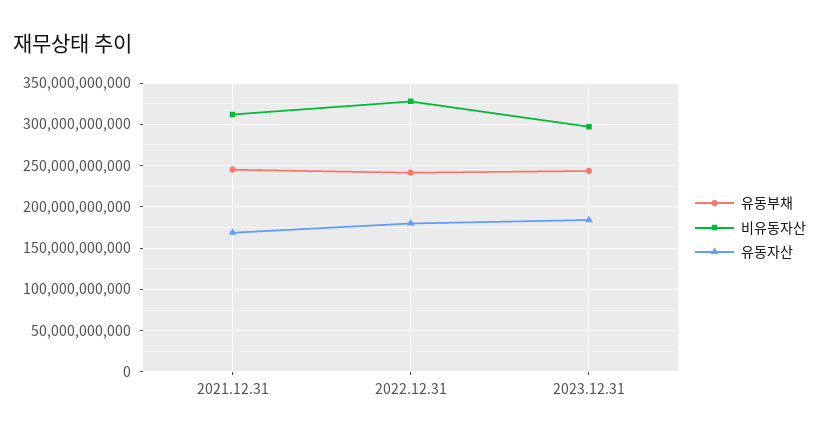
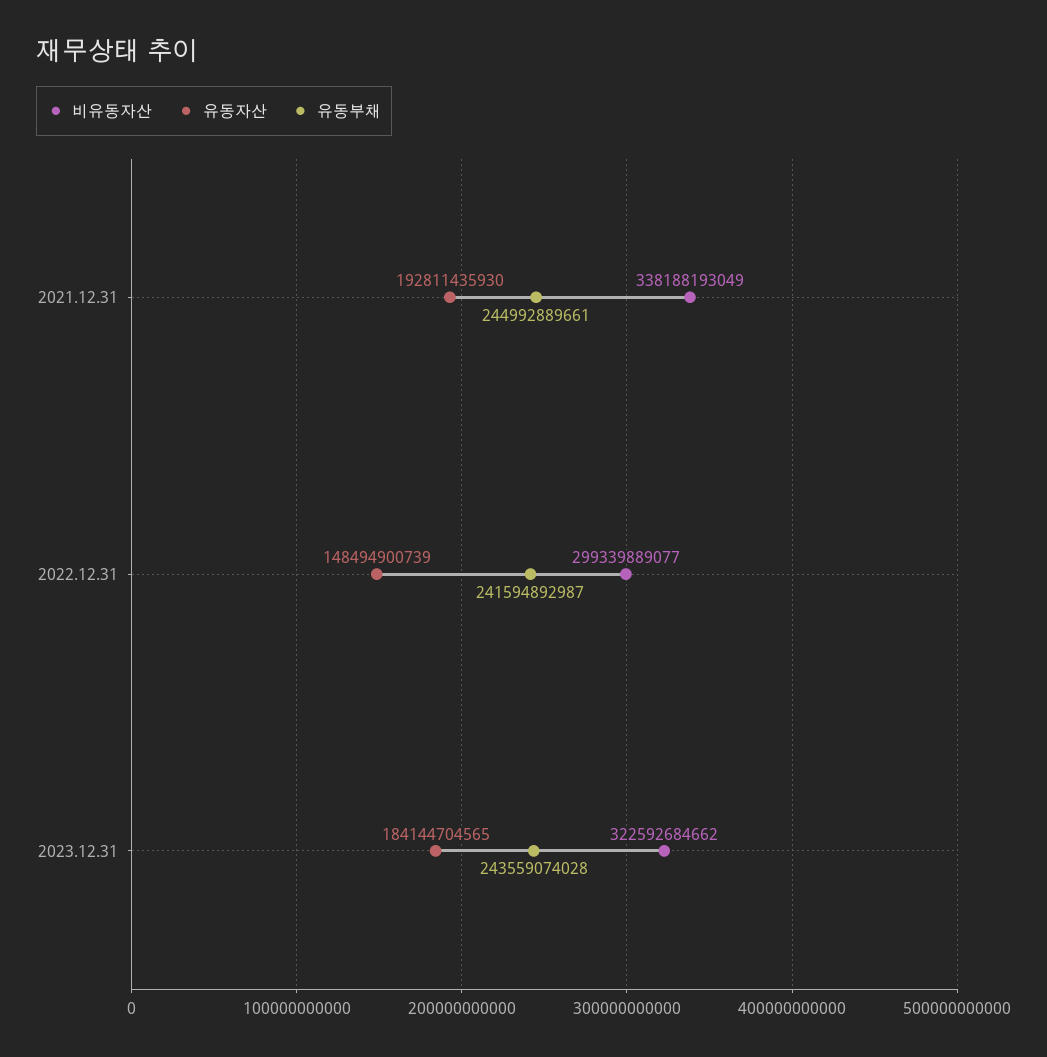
  {
    "유동부채": {
      "2021.12.31": 244992889661,
      "2022.12.31": 241594892987,
      "2023.12.31": 243559074028
    },
    "비유동자산": {
-     "2021.12.31": 310000000000,
+     "2021.12.31": 338188193049,
-     "2022.12.31": 330000000000,
+     "2022.12.31": 299339889077,
-     "2023.12.31": 300000000000
+     "2023.12.31": 322592684662
    },
    "유동자산": {
-     "2021.12.31": 170000000000,
+     "2021.12.31": 192811435930,
-     "2022.12.31": 180000000000,
+     "2022.12.31": 148494900739,
      "2023.12.31": 184144704565
    }
  }

